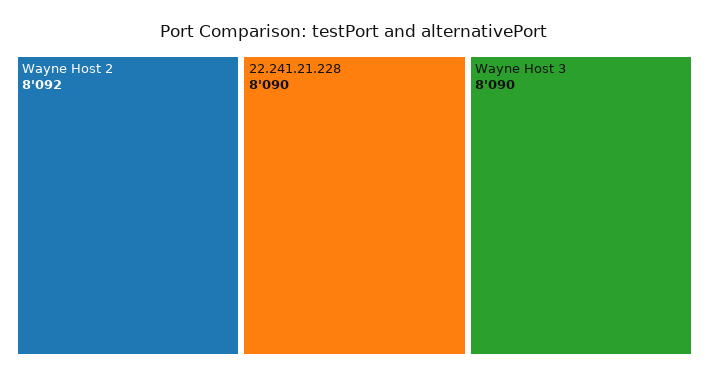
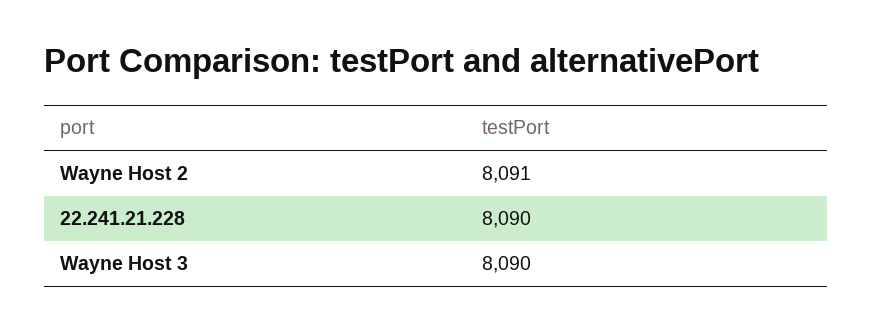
  {
-   "Wayne Host 2": 8092,
+   "Wayne Host 2": 8091,
    "22.241.21.228": 8090,
    "Wayne Host 3": 8090
  }

